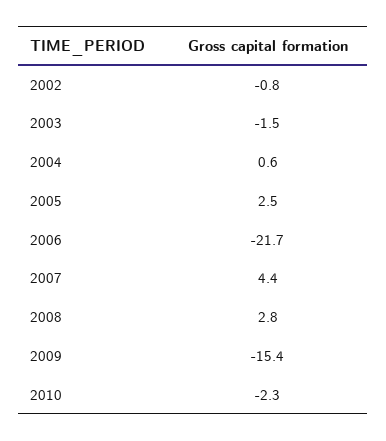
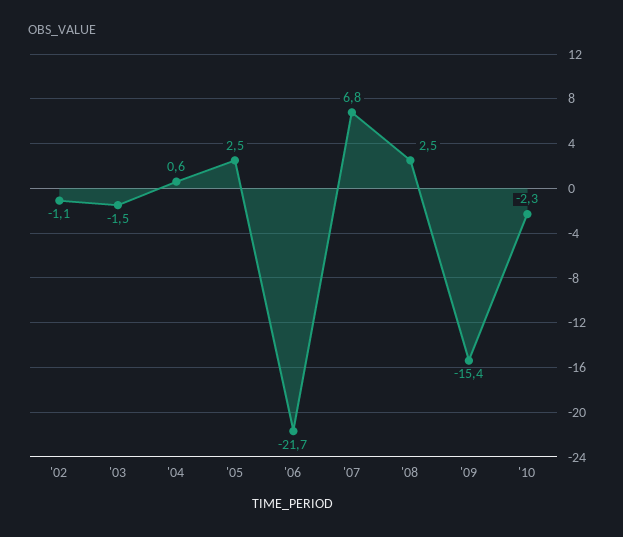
  {
-   "2002": -0.8,
+   "2002": -1.1,
    "2003": -1.5,
    "2004": 0.6,
    "2005": 2.5,
    "2006": -21.7,
-   "2007": 4.4,
+   "2007": 6.8,
-   "2008": 2.8,
+   "2008": 2.5,
    "2009": -15.4,
    "2010": -2.3
  }

